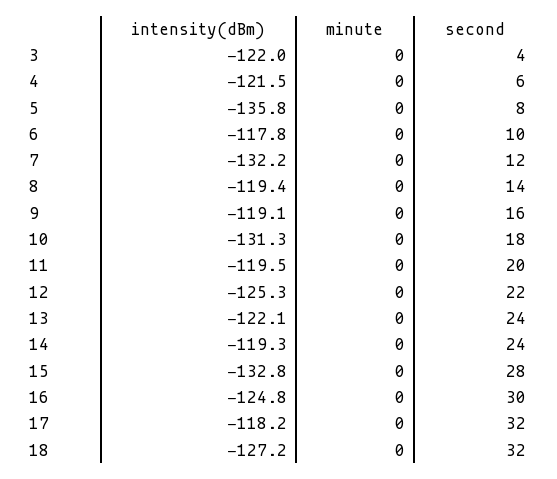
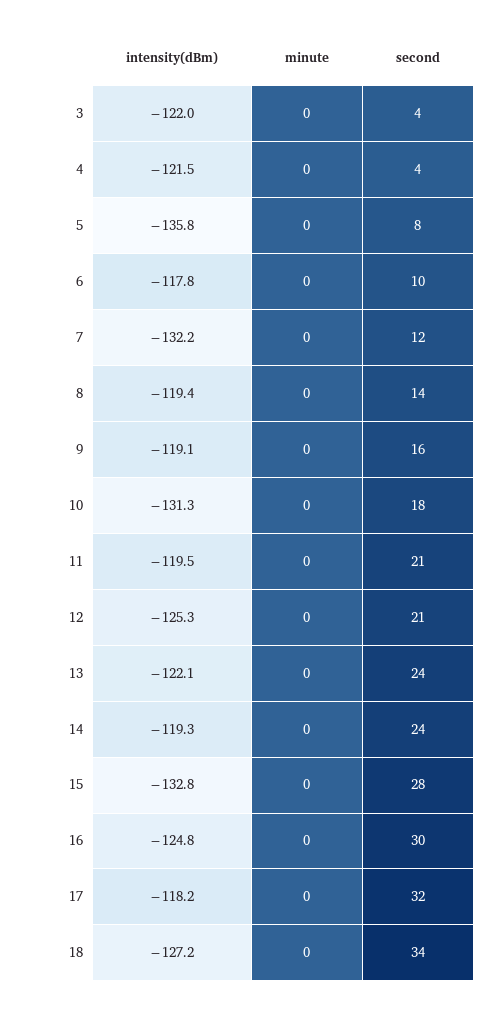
  {
    "intensity(dBm)": {
      "3": -122,
      "4": -121.5,
      "5": -135.8,
      "6": -117.8,
      "7": -132.2,
      "8": -119.4,
      "9": -119.1,
      "10": -131.3,
      "11": -119.5,
      "12": -125.3,
      "13": -122.1,
      "14": -119.3,
      "15": -132.8,
      "16": -124.8,
      "17": -118.2,
      "18": -127.2
    },
    "minute": {
      "3": 0,
      "4": 0,
      "5": 0,
      "6": 0,
      "7": 0,
      "8": 0,
      "9": 0,
      "10": 0,
      "11": 0,
      "12": 0,
      "13": 0,
      "14": 0,
      "15": 0,
      "16": 0,
      "17": 0,
      "18": 0
    },
    "second": {
      "3": 4,
-     "4": 6,
+     "4": 4,
      "5": 8,
      "6": 10,
      "7": 12,
      "8": 14,
      "9": 16,
      "10": 18,
-     "11": 20,
+     "11": 21,
-     "12": 22,
+     "12": 21,
      "13": 24,
      "14": 24,
      "15": 28,
      "16": 30,
      "17": 32,
-     "18": 32
+     "18": 34
    }
  }

